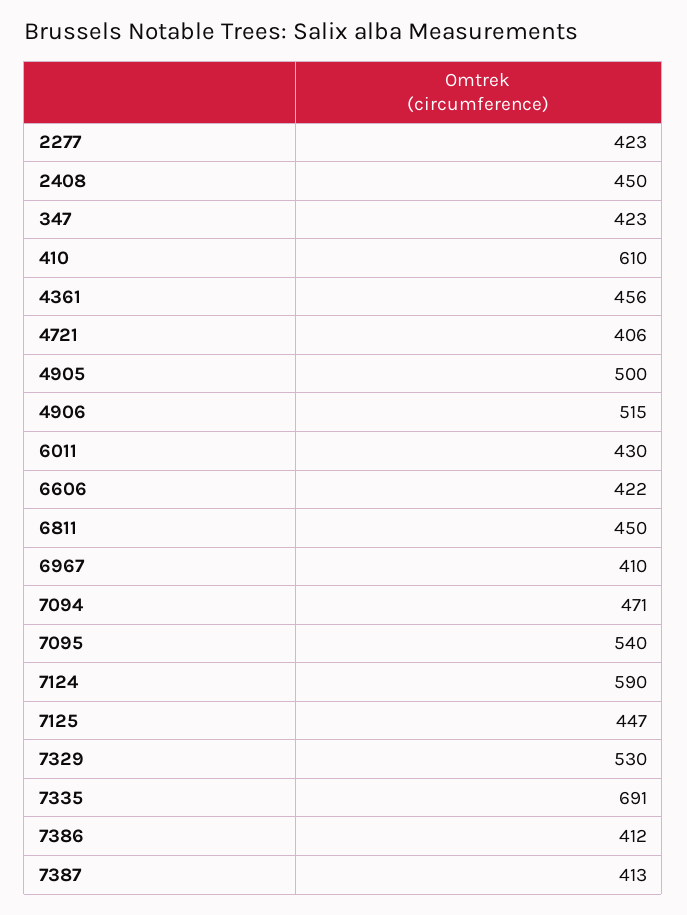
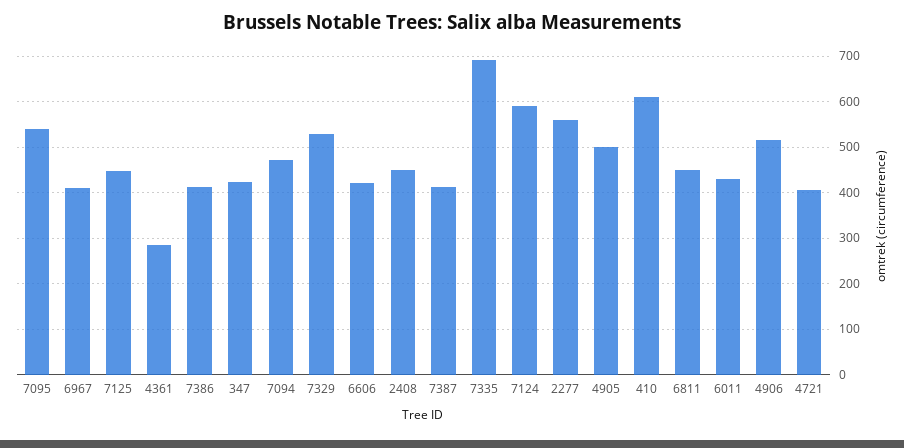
  {
-   "2277": 423,
+   "2277": 560,
    "2408": 450,
    "347": 423,
    "410": 610,
-   "4361": 456,
+   "4361": 280,
    "4721": 406,
    "4905": 500,
    "4906": 515,
    "6011": 430,
    "6606": 422,
    "6811": 450,
    "6967": 410,
    "7094": 471,
    "7095": 540,
    "7124": 590,
    "7125": 447,
    "7329": 530,
    "7335": 691,
    "7386": 412,
    "7387": 413
  }

